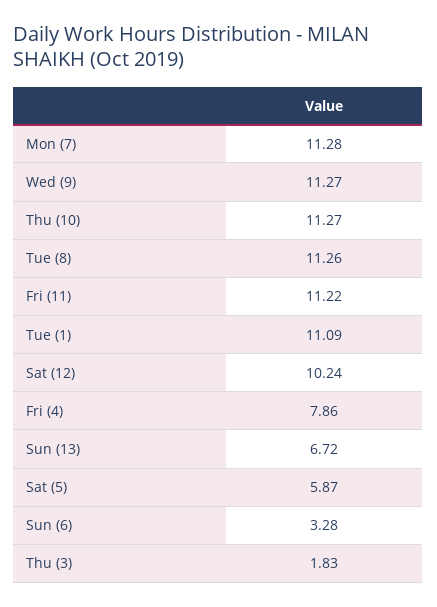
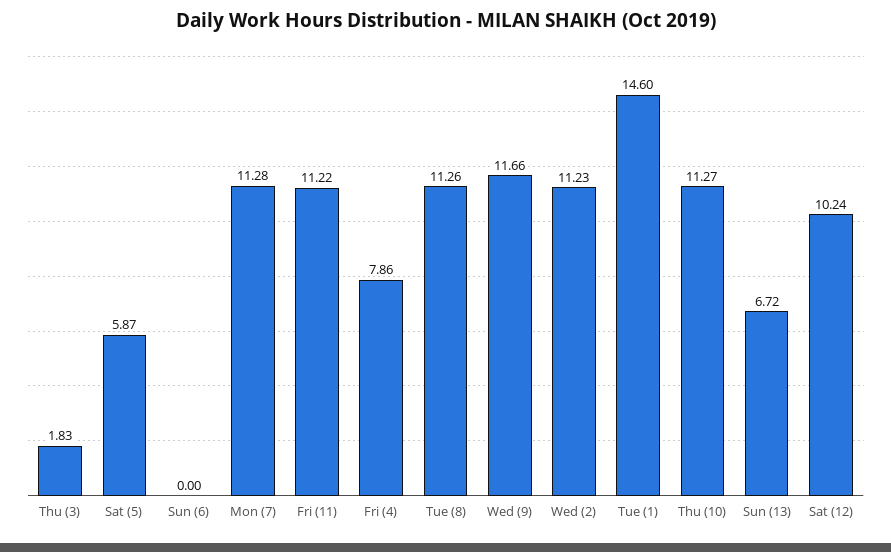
  {
    "Mon (7)": 11.28,
-   "Wed (9)": 11.27,
+   "Wed (9)": 11.66,
    "Thu (10)": 11.27,
    "Tue (8)": 11.26,
    "Fri (11)": 11.22,
-   "Tue (1)": 11.09,
+   "Tue (1)": 14.6,
    "Sat (12)": 10.24,
    "Fri (4)": 7.86,
    "Sun (13)": 6.72,
    "Sat (5)": 5.87,
-   "Sun (6)": 3.28,
+   "Sun (6)": 0,
-   "Thu (3)": 1.83
+   "Thu (3)": 1.83,
+   "Wed (2)": 11.23
  }

